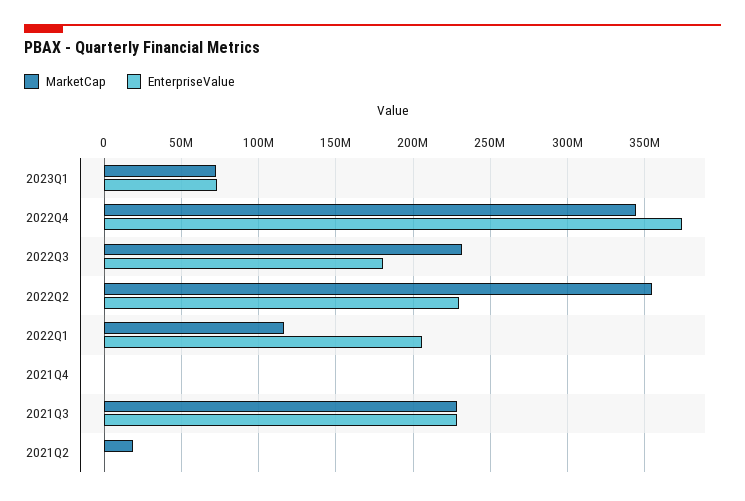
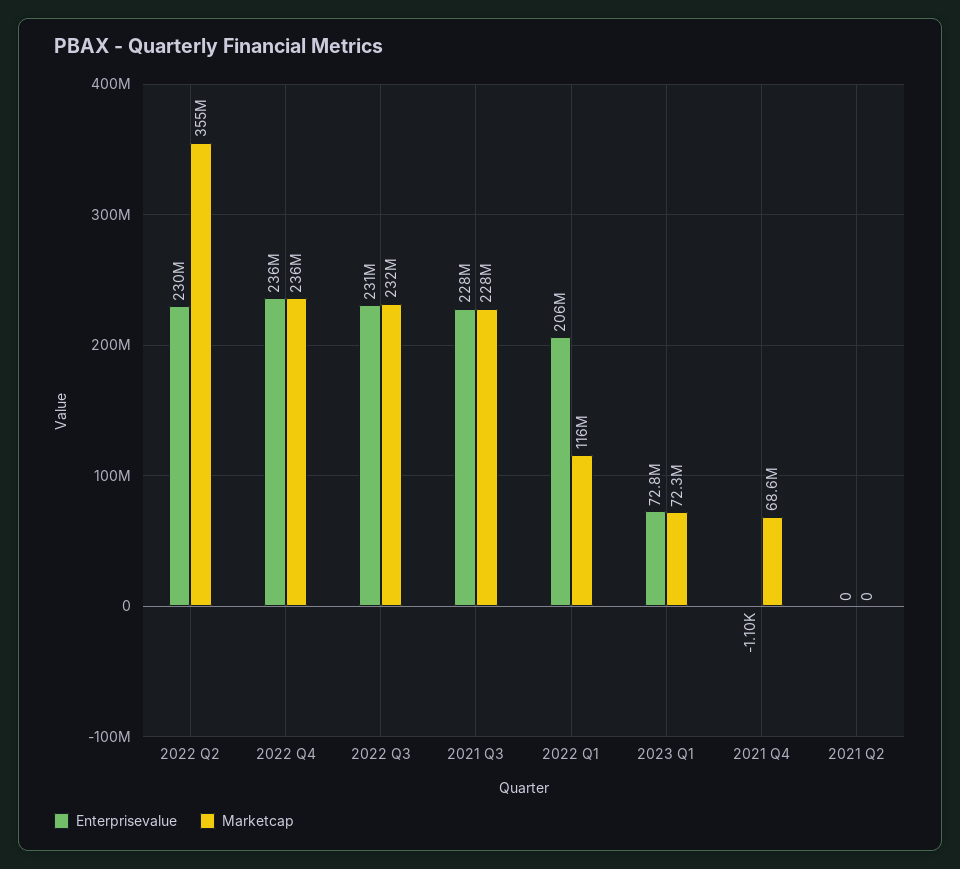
  {
    "MarketCap": {
      "2023Q1": 72300000,
-     "2022Q4": 345000000,
+     "2022Q4": 236000000,
      "2022Q3": 232000000,
      "2022Q2": 355000000,
      "2022Q1": 116000000,
-     "2021Q4": 0,
+     "2021Q4": 68600000,
      "2021Q3": 228000000,
-     "2021Q2": 20000000
+     "2021Q2": 0
    },
    "EnterpriseValue": {
      "2023Q1": 72800000,
-     "2022Q4": 375000000,
+     "2022Q4": 236000000,
-     "2022Q3": 180000000,
+     "2022Q3": 231000000,
      "2022Q2": 230000000,
      "2022Q1": 206000000,
      "2021Q4": -1100,
      "2021Q3": 228000000,
      "2021Q2": 0
    }
  }

